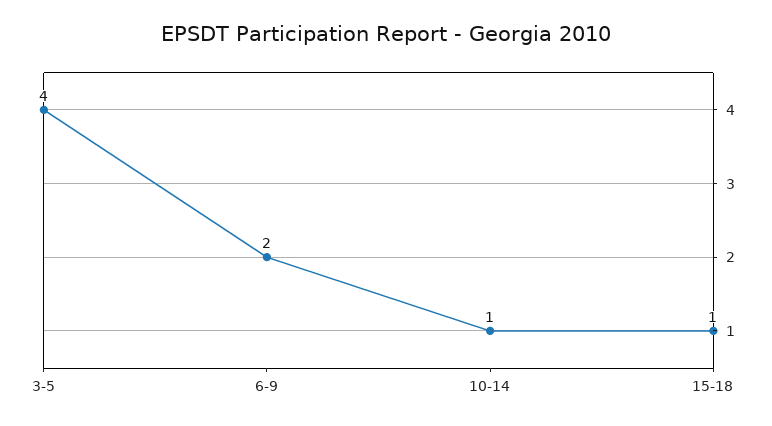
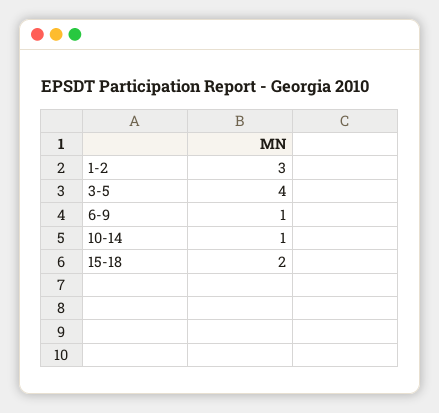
  {
    "3-5": 4,
-   "6-9": 2,
+   "6-9": 1,
    "10-14": 1,
-   "15-18": 1
+   "15-18": 2,
+   "1-2": 3
  }

